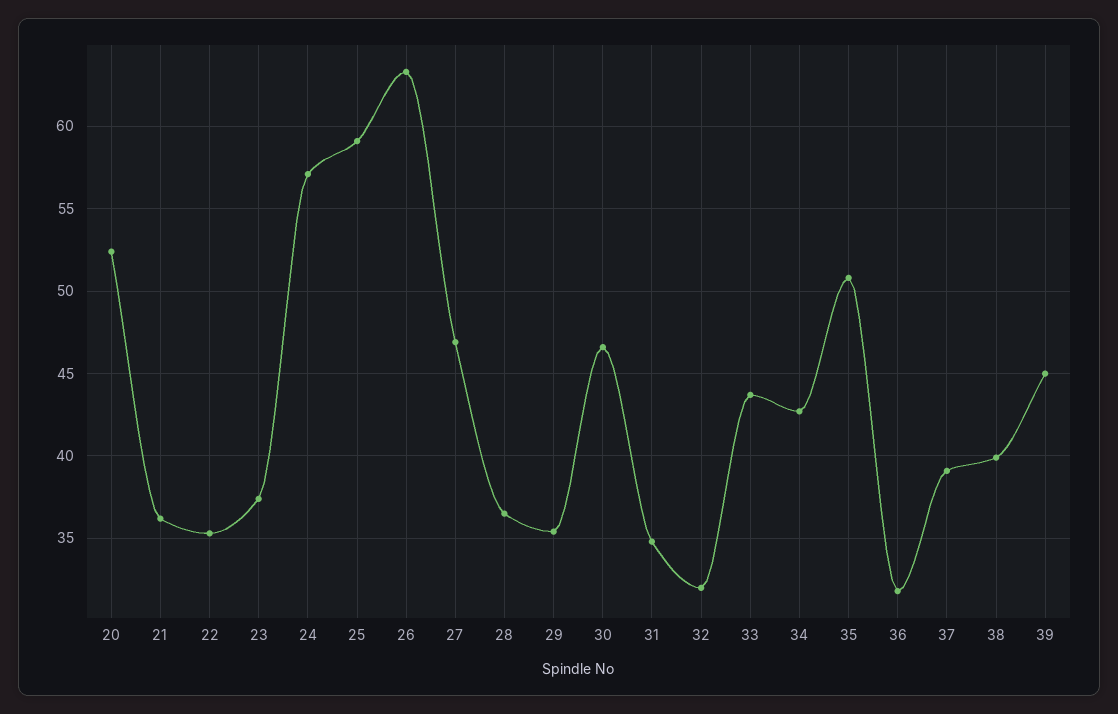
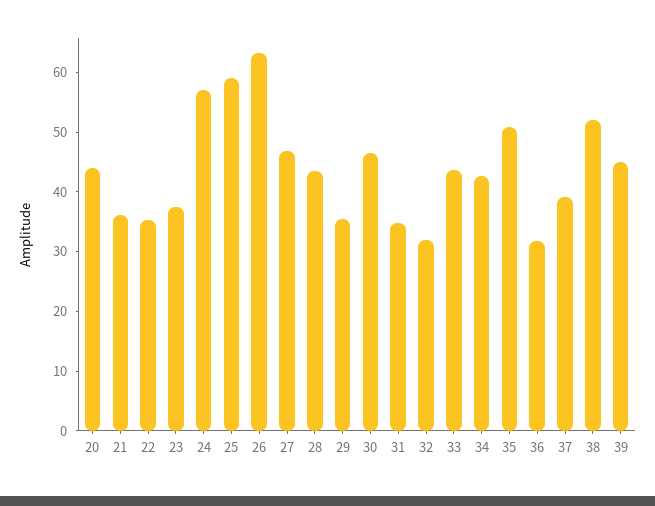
  {
-   "20": 52.5,
+   "20": 44,
    "21": 36,
    "22": 35.5,
    "23": 37.5,
    "24": 57,
    "25": 59,
    "26": 63.5,
    "27": 47,
-   "28": 36.5,
+   "28": 44,
    "29": 35.5,
    "30": 46.5,
    "31": 35,
    "32": 32,
    "33": 43.5,
    "34": 42.5,
    "35": 51,
    "36": 32,
    "37": 39,
-   "38": 40,
+   "38": 52,
    "39": 45
  }

